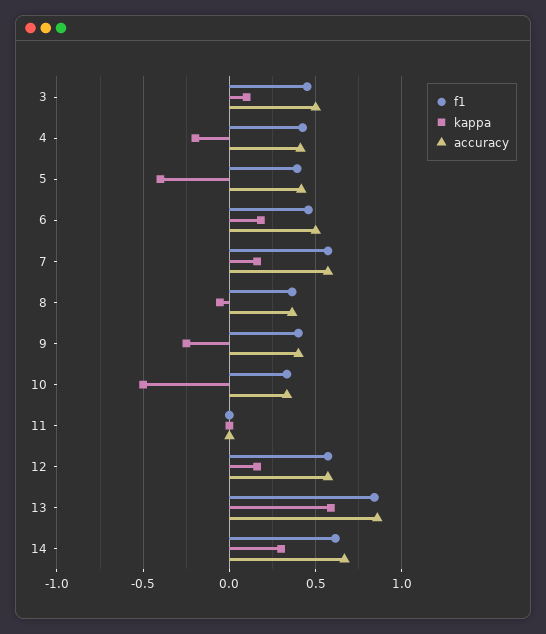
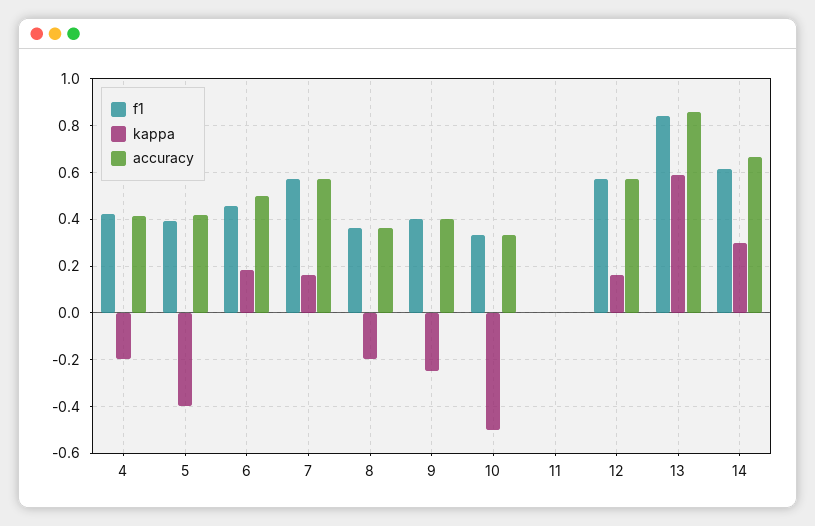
  {
    "f1": {
-     "3": 0.45,
      "4": 0.4,
      "5": 0.4,
      "6": 0.45,
      "7": 0.55,
      "8": 0.35,
      "9": 0.4,
      "10": 0.35,
      "11": 0,
      "12": 0.55,
      "13": 0.85,
      "14": 0.6
    },
    "kappa": {
-     "3": 0.1,
      "4": -0.2,
      "5": -0.4,
      "6": 0.2,
      "7": 0.15,
-     "8": -0.05,
+     "8": -0.2,
      "9": -0.25,
      "10": -0.5,
      "11": 0,
      "12": 0.15,
      "13": 0.6,
      "14": 0.3
    },
    "accuracy": {
-     "3": 0.5,
      "4": 0.4,
      "5": 0.4,
      "6": 0.5,
      "7": 0.55,
      "8": 0.35,
      "9": 0.4,
      "10": 0.35,
      "11": 0,
      "12": 0.55,
      "13": 0.85,
      "14": 0.65
    }
  }

